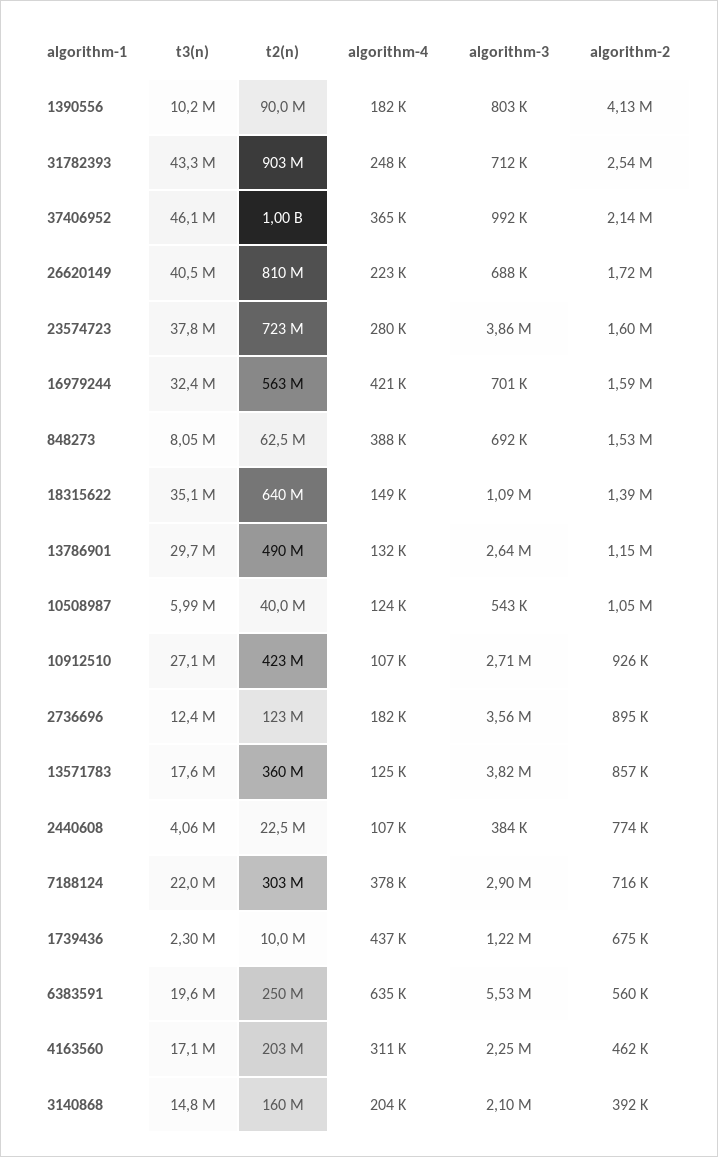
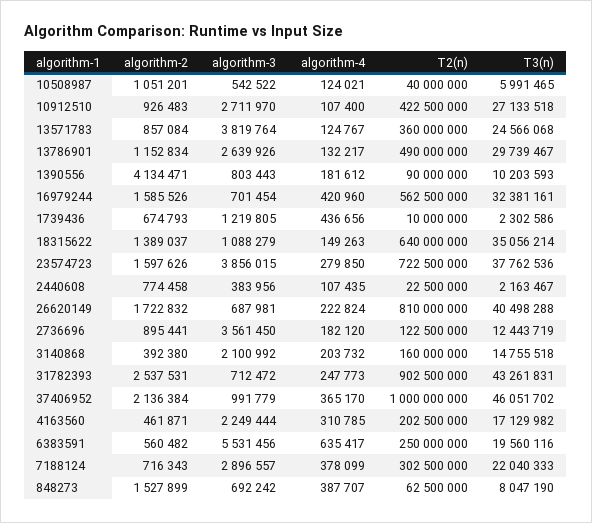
  {
    "t3(n)": {
      "1390556": 10203593,
      "31782393": 43261831,
      "37406952": 46051702,
      "26620149": 40498288,
      "23574723": 37762536,
      "16979244": 32381161,
      "848273": 8047190,
      "18315622": 35056214,
      "13786901": 29739467,
      "10508987": 5991465,
      "10912510": 27133518,
      "2736696": 12443719,
-     "13571783": 17600000,
+     "13571783": 24566068,
-     "2440608": 4060000,
+     "2440608": 2163467,
      "7188124": 22040333,
      "1739436": 2302586,
      "6383591": 19560116,
      "4163560": 17129982,
      "3140868": 14755518
    },
    "t2(n)": {
      "1390556": 90000000,
      "31782393": 902500000,
      "37406952": 1000000000,
      "26620149": 810000000,
      "23574723": 722500000,
      "16979244": 562500000,
      "848273": 62500000,
      "18315622": 640000000,
      "13786901": 490000000,
      "10508987": 40000000,
      "10912510": 422500000,
      "2736696": 122500000,
      "13571783": 360000000,
      "2440608": 22500000,
      "7188124": 302500000,
      "1739436": 10000000,
      "6383591": 250000000,
      "4163560": 202500000,
      "3140868": 160000000
    },
    "algorithm-4": {
      "1390556": 181612,
      "31782393": 247773,
      "37406952": 365170,
      "26620149": 222824,
      "23574723": 279850,
      "16979244": 420960,
      "848273": 387707,
      "18315622": 149263,
      "13786901": 132217,
      "10508987": 124021,
      "10912510": 107400,
      "2736696": 182120,
      "13571783": 124767,
      "2440608": 107435,
      "7188124": 378099,
      "1739436": 436656,
      "6383591": 635417,
      "4163560": 310785,
      "3140868": 203732
    },
    "algorithm-3": {
      "1390556": 803443,
      "31782393": 712472,
      "37406952": 991779,
      "26620149": 687981,
      "23574723": 3856015,
      "16979244": 701454,
      "848273": 692242,
      "18315622": 1088279,
      "13786901": 2639926,
      "10508987": 542522,
      "10912510": 2711970,
      "2736696": 3561450,
      "13571783": 3819764,
      "2440608": 383956,
      "7188124": 2896557,
      "1739436": 1219805,
      "6383591": 5531456,
      "4163560": 2249444,
      "3140868": 2100992
    },
    "algorithm-2": {
      "1390556": 4134471,
      "31782393": 2537531,
      "37406952": 2136384,
      "26620149": 1722832,
      "23574723": 1597626,
      "16979244": 1585526,
      "848273": 1527899,
      "18315622": 1389037,
      "13786901": 1152834,
      "10508987": 1051201,
      "10912510": 926483,
      "2736696": 895441,
      "13571783": 857084,
      "2440608": 774458,
      "7188124": 716343,
      "1739436": 674793,
      "6383591": 560482,
      "4163560": 461871,
      "3140868": 392380
    }
  }

